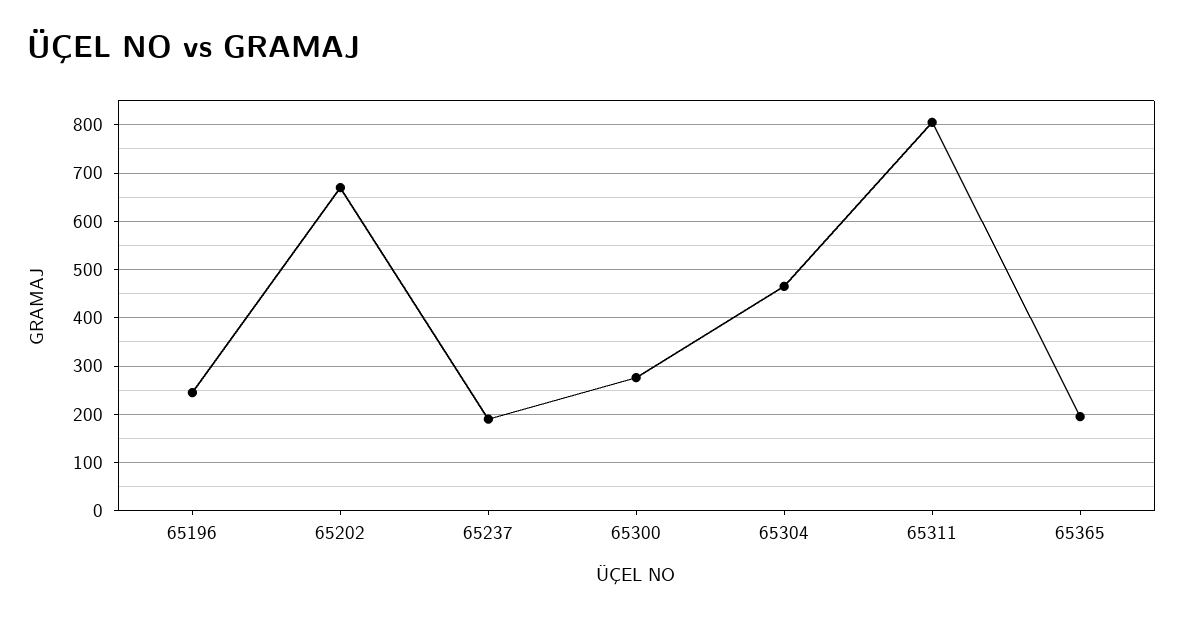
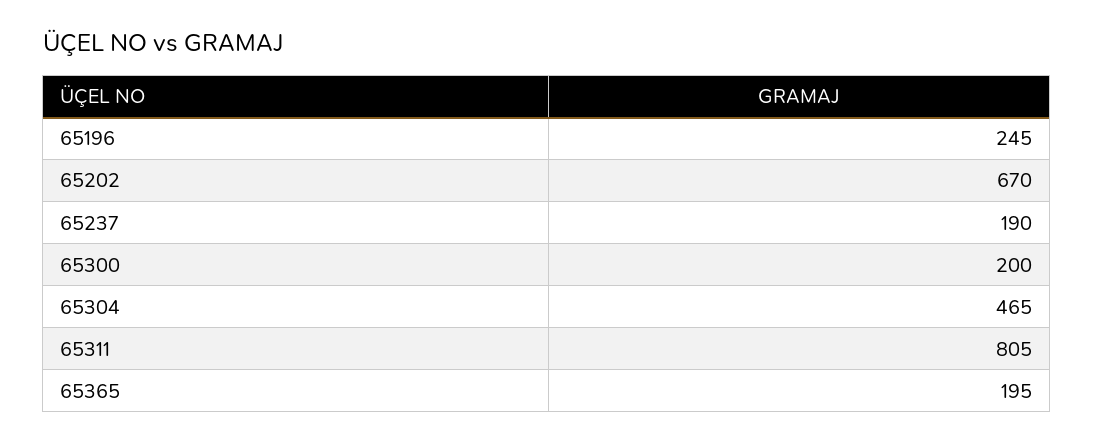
  {
    "65196": 245,
    "65202": 670,
    "65237": 190,
-   "65300": 280,
+   "65300": 200,
    "65304": 465,
    "65311": 805,
    "65365": 195
  }

